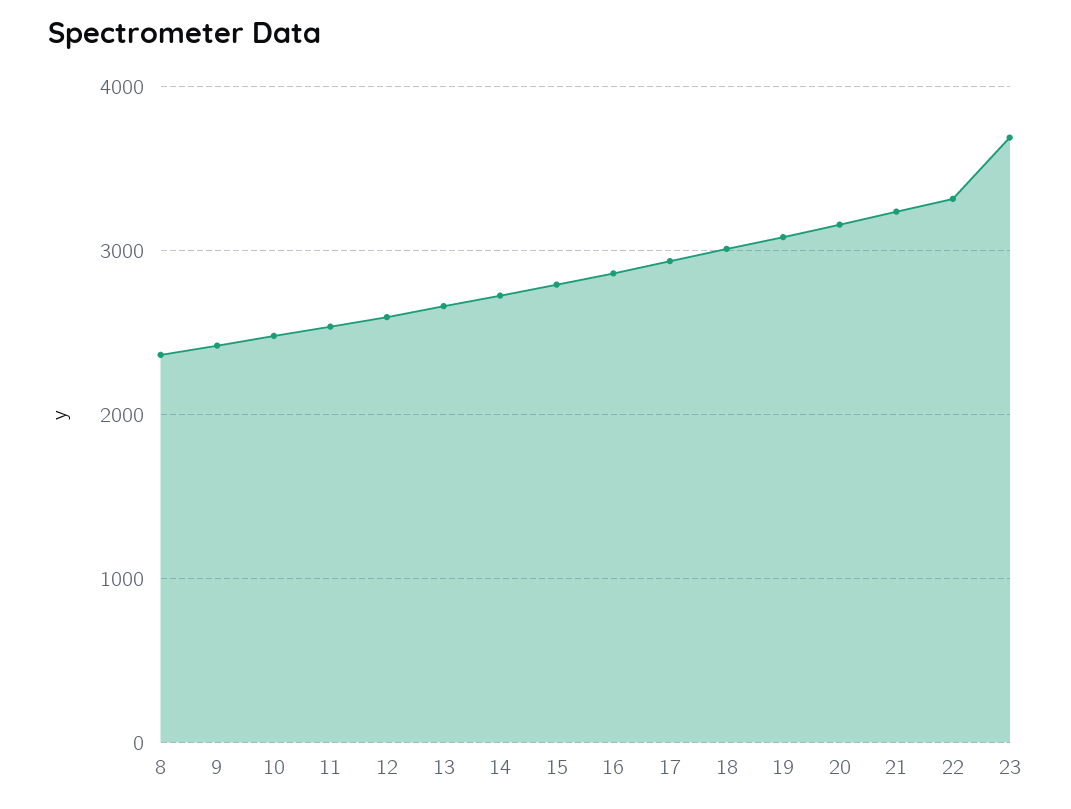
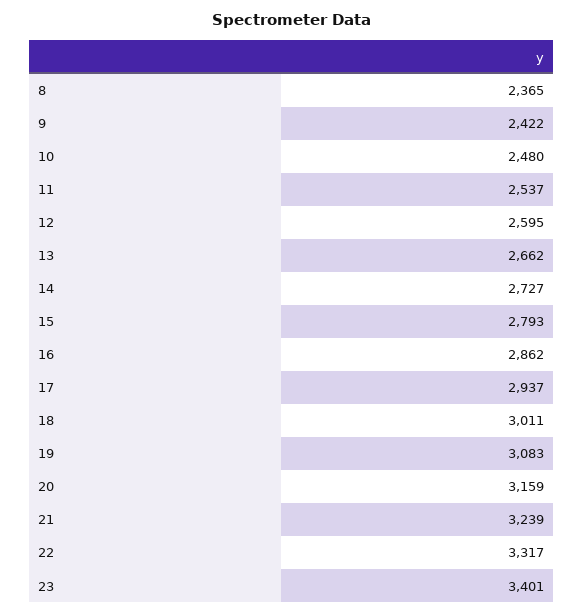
  {
    "8": 2365,
    "9": 2422,
    "10": 2480,
    "11": 2537,
    "12": 2595,
    "13": 2662,
    "14": 2727,
    "15": 2793,
    "16": 2862,
    "17": 2937,
    "18": 3011,
    "19": 3083,
    "20": 3159,
    "21": 3239,
    "22": 3317,
-   "23": 3700
+   "23": 3401
  }

